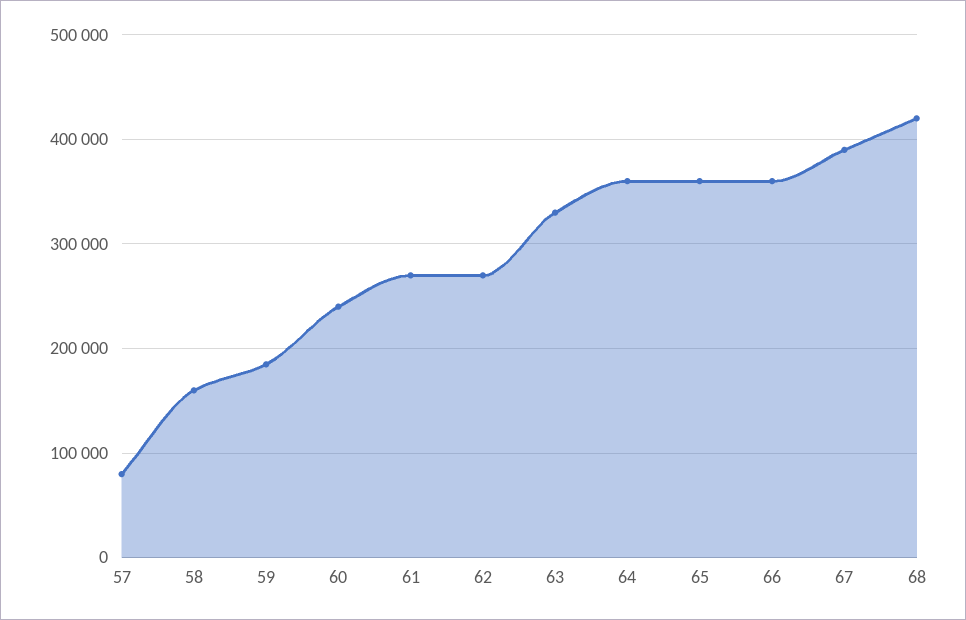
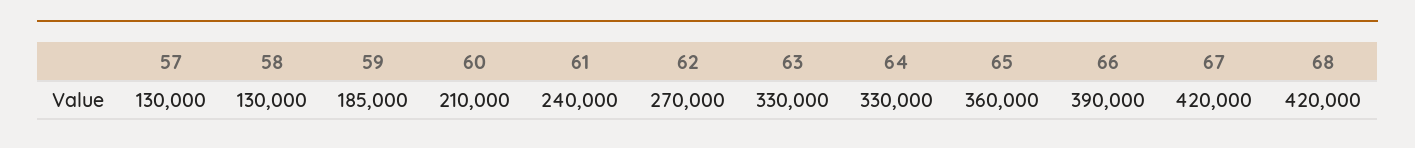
  {
-   "57": 80000,
+   "57": 130000,
-   "58": 160000,
+   "58": 130000,
    "59": 185000,
-   "60": 240000,
+   "60": 210000,
-   "61": 270000,
+   "61": 240000,
    "62": 270000,
    "63": 330000,
-   "64": 360000,
+   "64": 330000,
    "65": 360000,
-   "66": 360000,
+   "66": 390000,
-   "67": 390000,
+   "67": 420000,
    "68": 420000
  }

